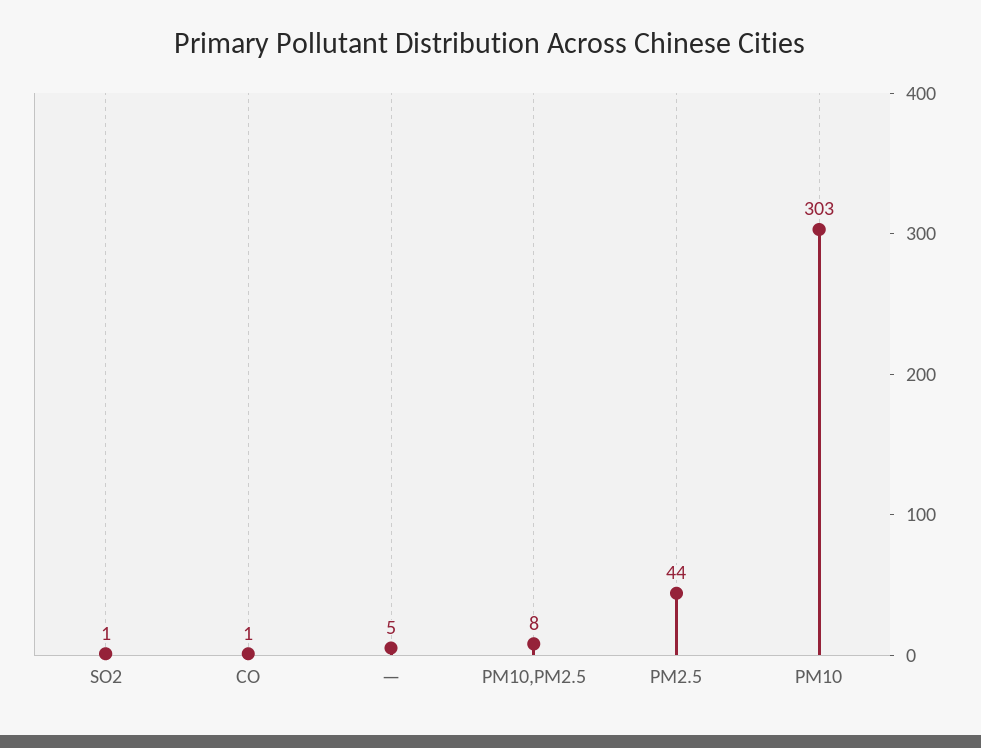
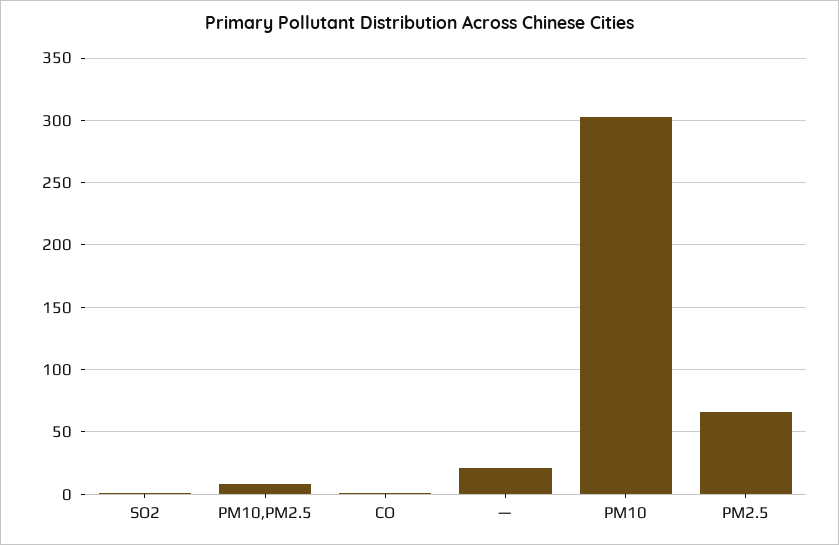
  {
    "SO2": 1,
    "CO": 1,
-   "—": 5,
+   "—": 20,
    "PM10,PM2.5": 8,
-   "PM2.5": 44,
+   "PM2.5": 65,
    "PM10": 303
  }

